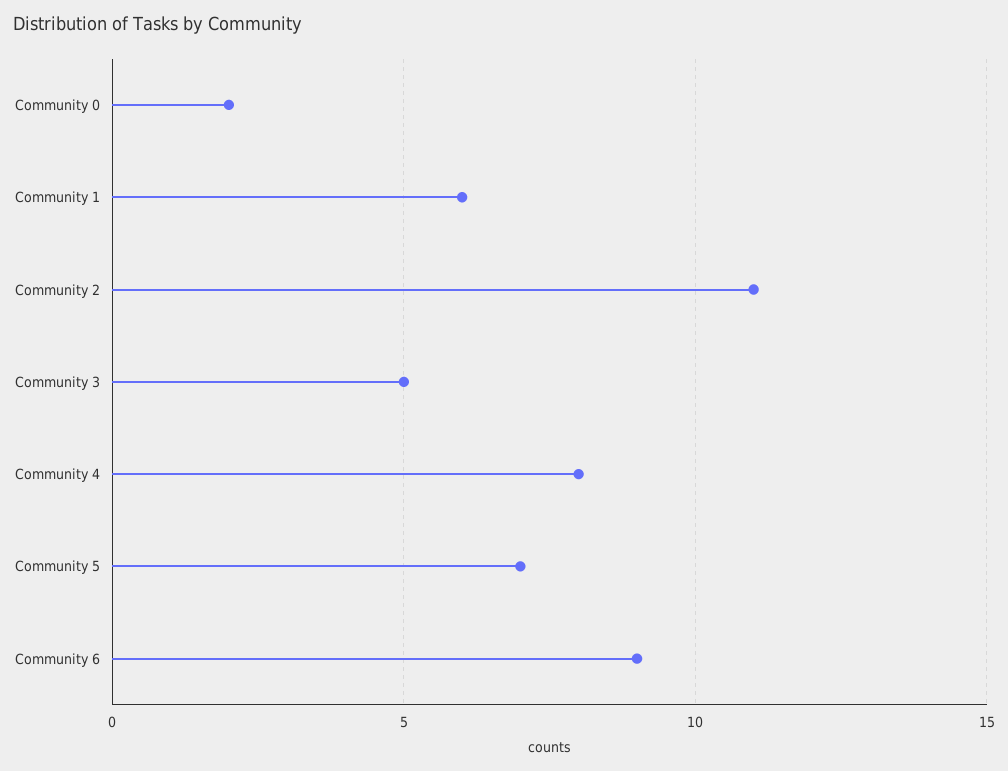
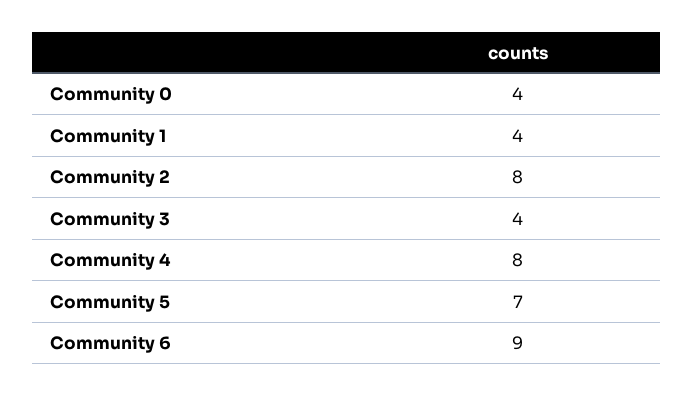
  {
-   "Community 0": 2,
+   "Community 0": 4,
-   "Community 1": 6,
+   "Community 1": 4,
-   "Community 2": 11,
+   "Community 2": 8,
-   "Community 3": 5,
+   "Community 3": 4,
    "Community 4": 8,
    "Community 5": 7,
    "Community 6": 9
  }

